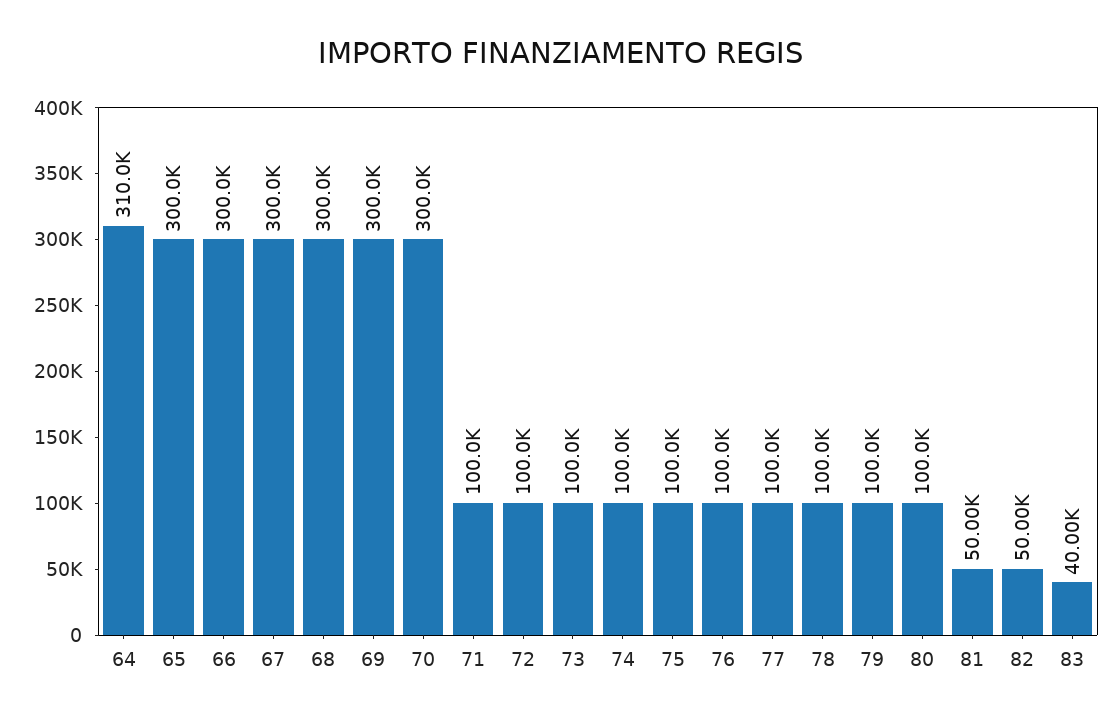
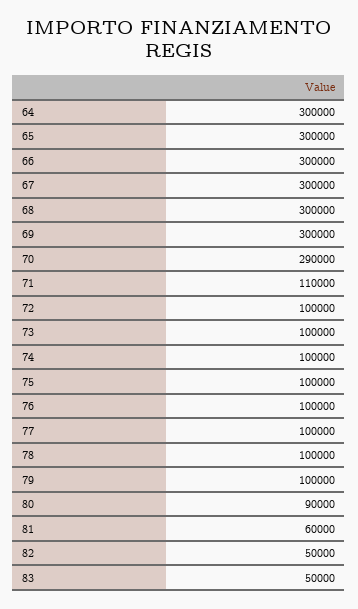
  {
-   "64": 310000,
+   "64": 300000,
    "65": 300000,
    "66": 300000,
    "67": 300000,
    "68": 300000,
    "69": 300000,
-   "70": 300000,
+   "70": 290000,
-   "71": 100000,
+   "71": 110000,
    "72": 100000,
    "73": 100000,
    "74": 100000,
    "75": 100000,
    "76": 100000,
    "77": 100000,
    "78": 100000,
    "79": 100000,
-   "80": 100000,
+   "80": 90000,
-   "81": 50000,
+   "81": 60000,
    "82": 50000,
-   "83": 40000
+   "83": 50000
  }

